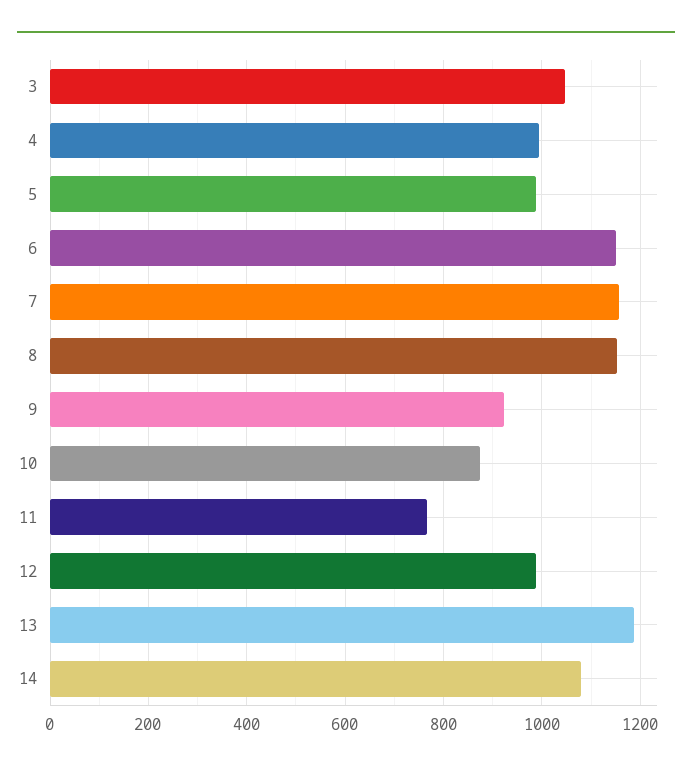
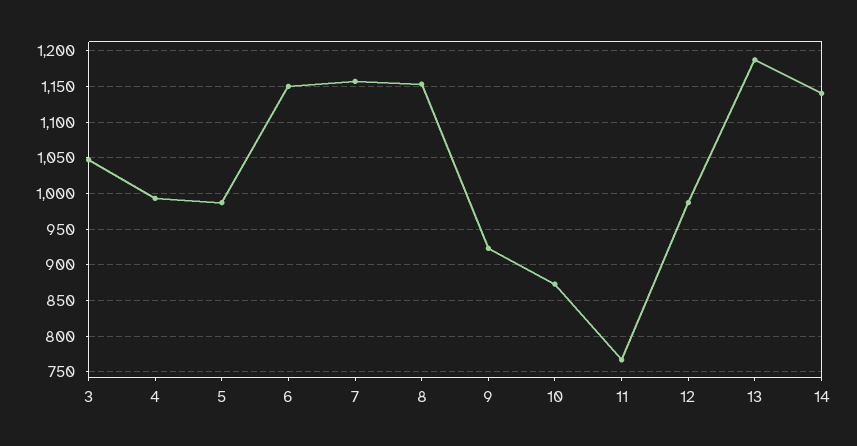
  {
    "3": 1050,
    "4": 990,
    "5": 990,
    "6": 1150,
    "7": 1160,
    "8": 1150,
    "9": 920,
    "10": 870,
    "11": 770,
    "12": 990,
    "13": 1190,
-   "14": 1080
+   "14": 1140
  }

